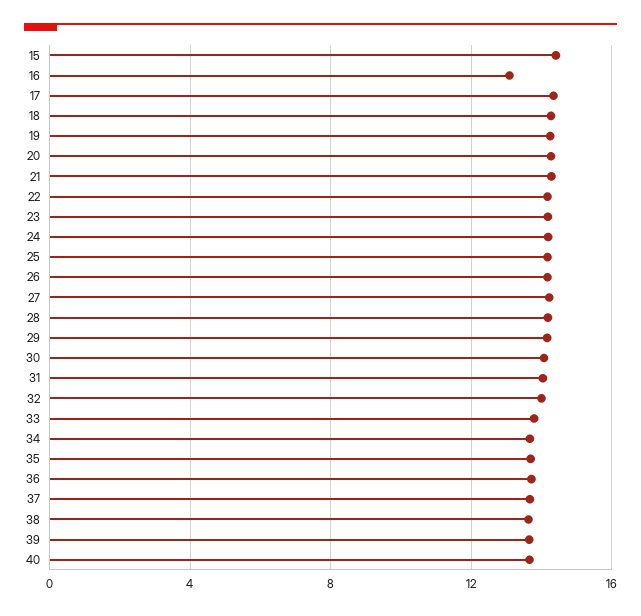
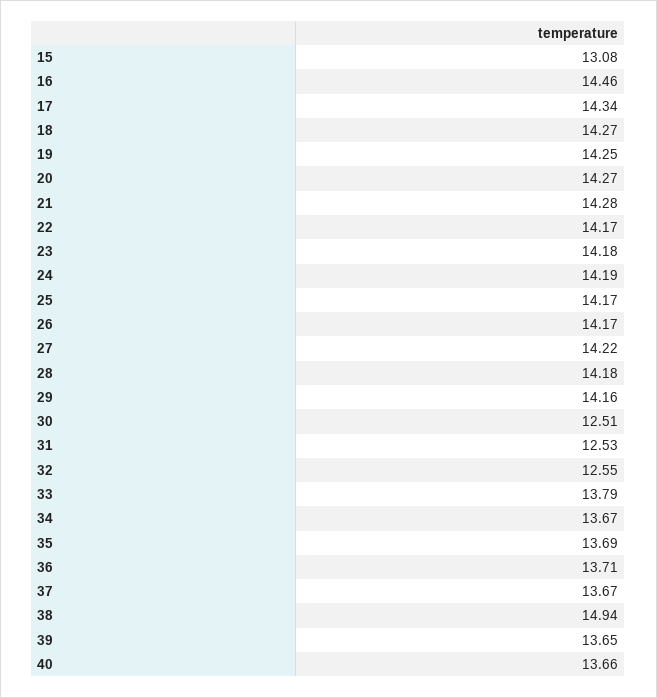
  {
-   "15": 14.5,
+   "15": 13.08,
-   "16": 13,
+   "16": 14.46,
    "17": 14.34,
    "18": 14.27,
    "19": 14.25,
    "20": 14.27,
    "21": 14.28,
    "22": 14.17,
    "23": 14.18,
    "24": 14.19,
    "25": 14.17,
    "26": 14.17,
    "27": 14.22,
    "28": 14.18,
    "29": 14.16,
-   "30": 14,
+   "30": 12.51,
-   "31": 14,
+   "31": 12.53,
-   "32": 14,
+   "32": 12.55,
    "33": 13.79,
    "34": 13.67,
    "35": 13.69,
    "36": 13.71,
    "37": 13.67,
-   "38": 13.5,
+   "38": 14.94,
    "39": 13.65,
    "40": 13.66
  }

